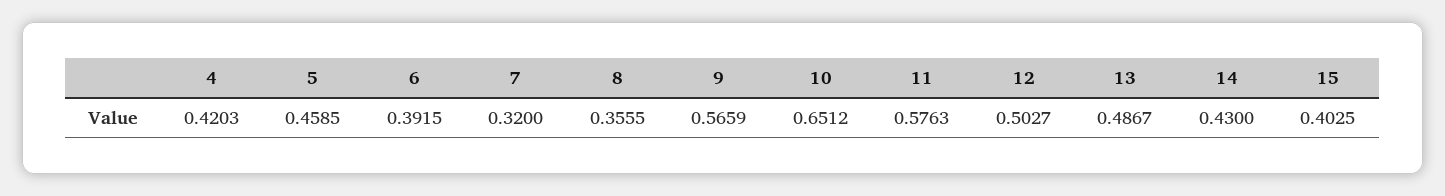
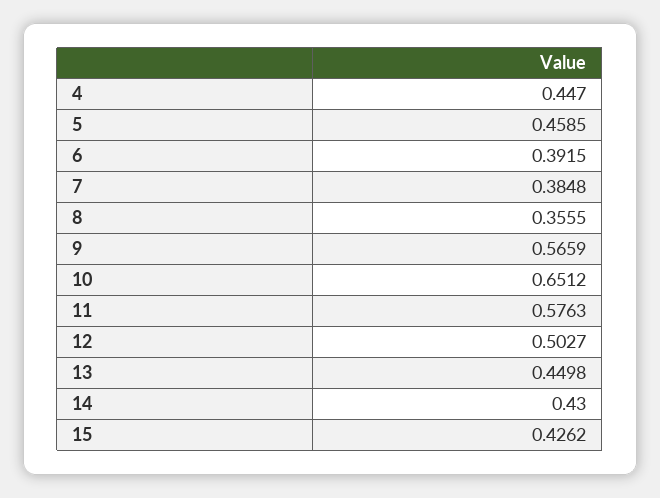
  {
-   "4": 0.4203,
+   "4": 0.447,
    "5": 0.4585,
    "6": 0.3915,
-   "7": 0.32,
+   "7": 0.3848,
    "8": 0.3555,
    "9": 0.5659,
    "10": 0.6512,
    "11": 0.5763,
    "12": 0.5027,
-   "13": 0.4867,
+   "13": 0.4498,
    "14": 0.43,
-   "15": 0.4025
+   "15": 0.4262
  }

